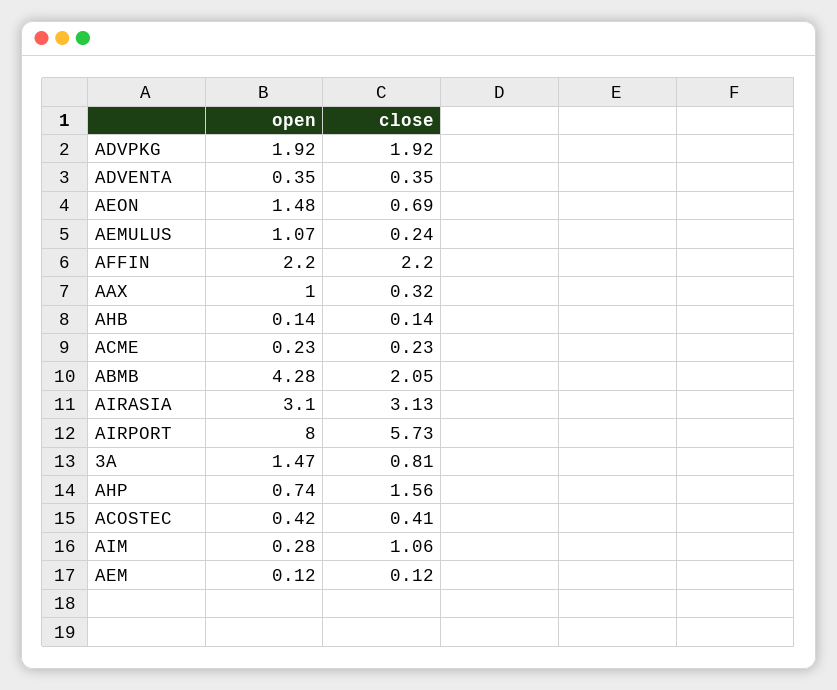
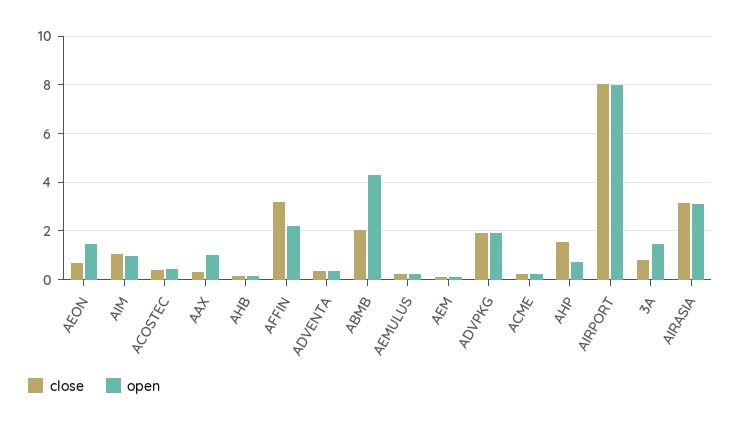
  {
    "open": {
      "ADVPKG": 1.92,
      "ADVENTA": 0.35,
      "AEON": 1.48,
-     "AEMULUS": 1.07,
+     "AEMULUS": 0.25,
      "AFFIN": 2.2,
      "AAX": 1,
      "AHB": 0.14,
      "ACME": 0.23,
      "ABMB": 4.28,
      "AIRASIA": 3.1,
      "AIRPORT": 8,
      "3A": 1.47,
      "AHP": 0.74,
      "ACOSTEC": 0.42,
-     "AIM": 0.28,
+     "AIM": 1,
      "AEM": 0.12
    },
    "close": {
      "ADVPKG": 1.92,
      "ADVENTA": 0.35,
      "AEON": 0.69,
      "AEMULUS": 0.24,
-     "AFFIN": 2.2,
+     "AFFIN": 3.25,
      "AAX": 0.32,
      "AHB": 0.14,
      "ACME": 0.23,
      "ABMB": 2.05,
      "AIRASIA": 3.13,
-     "AIRPORT": 5.73,
+     "AIRPORT": 8,
      "3A": 0.81,
      "AHP": 1.56,
      "ACOSTEC": 0.41,
      "AIM": 1.06,
      "AEM": 0.12
    }
  }

